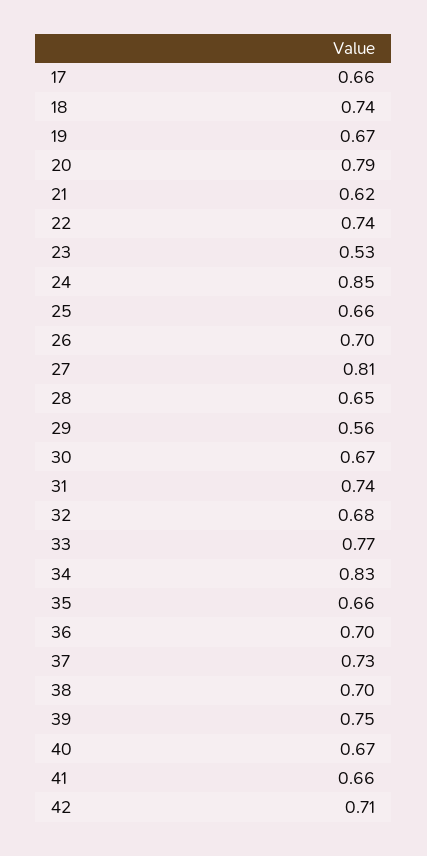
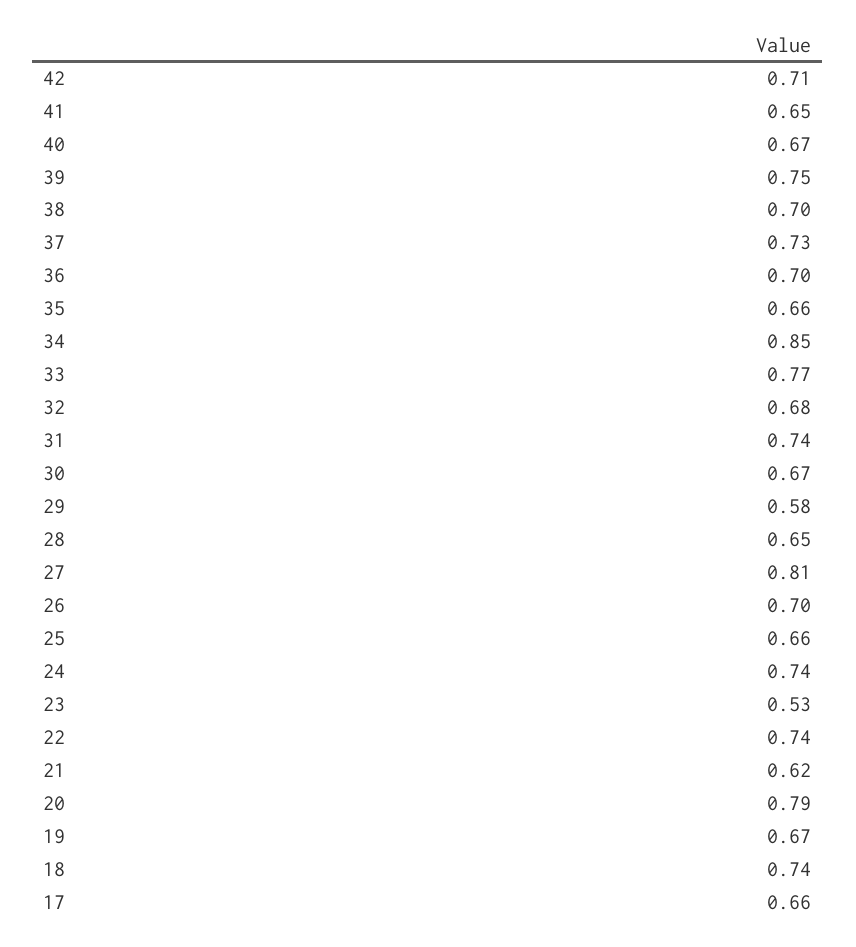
  {
    "17": 0.66,
    "18": 0.74,
    "19": 0.67,
    "20": 0.79,
    "21": 0.62,
    "22": 0.74,
    "23": 0.53,
-   "24": 0.85,
+   "24": 0.74,
    "25": 0.66,
    "26": 0.7,
    "27": 0.81,
    "28": 0.65,
-   "29": 0.56,
+   "29": 0.58,
    "30": 0.67,
    "31": 0.74,
    "32": 0.68,
    "33": 0.77,
-   "34": 0.83,
+   "34": 0.85,
    "35": 0.66,
    "36": 0.7,
    "37": 0.73,
    "38": 0.7,
    "39": 0.75,
    "40": 0.67,
-   "41": 0.66,
+   "41": 0.65,
    "42": 0.71
  }

